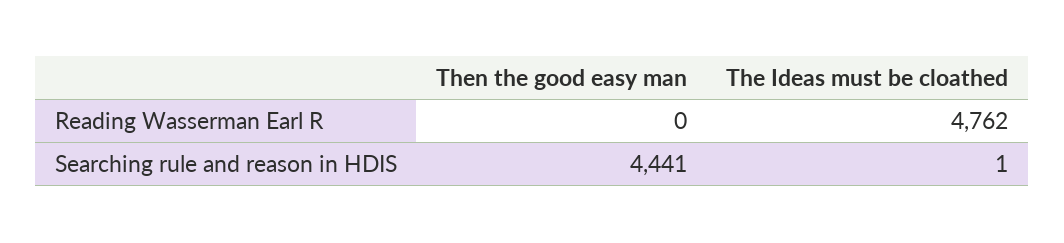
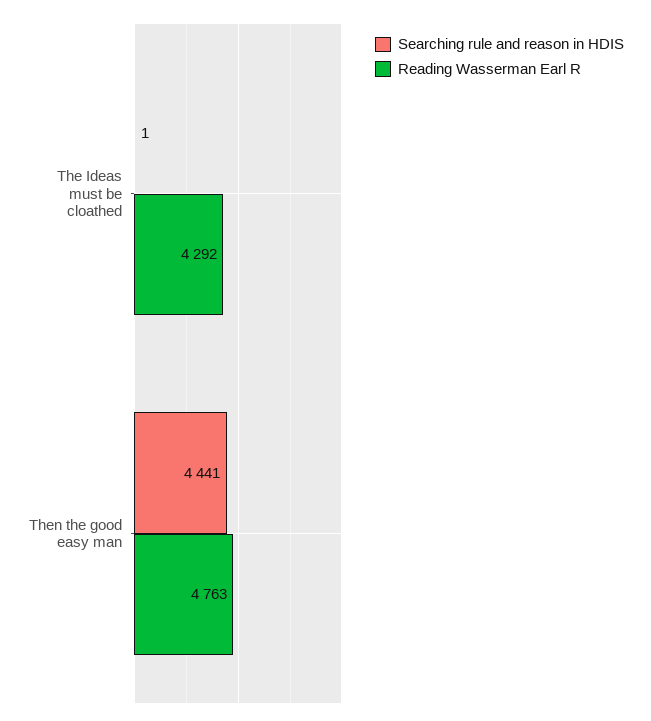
  {
    "Reading Wasserman Earl R": {
-     "Then the good easy man": 0,
+     "Then the good easy man": 4763,
-     "The Ideas must be cloathed": 4762
+     "The Ideas must be cloathed": 4292
    },
    "Searching rule and reason in HDIS": {
      "Then the good easy man": 4441,
      "The Ideas must be cloathed": 1
    }
  }

